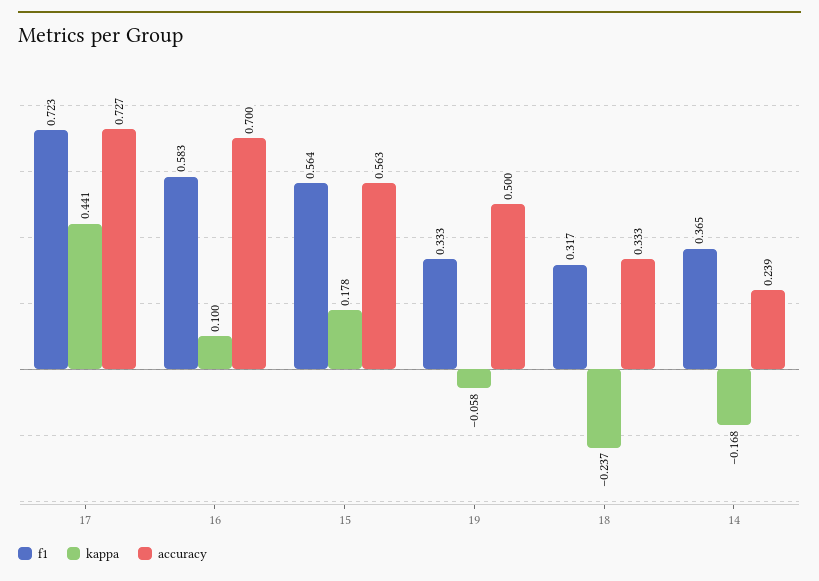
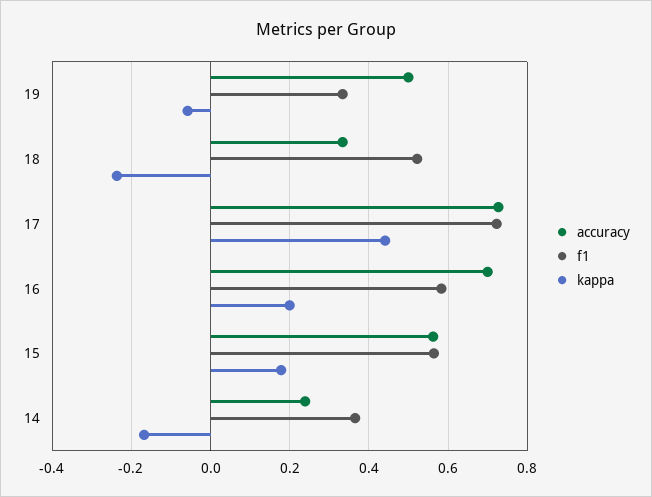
  {
    "f1": {
      "17": 0.723,
      "16": 0.583,
      "15": 0.564,
      "19": 0.333,
-     "18": 0.317,
+     "18": 0.52,
      "14": 0.365
    },
    "kappa": {
      "17": 0.441,
-     "16": 0.1,
+     "16": 0.2,
      "15": 0.178,
      "19": -0.058,
      "18": -0.237,
      "14": -0.168
    },
    "accuracy": {
      "17": 0.727,
      "16": 0.7,
      "15": 0.563,
      "19": 0.5,
      "18": 0.333,
      "14": 0.239
    }
  }

